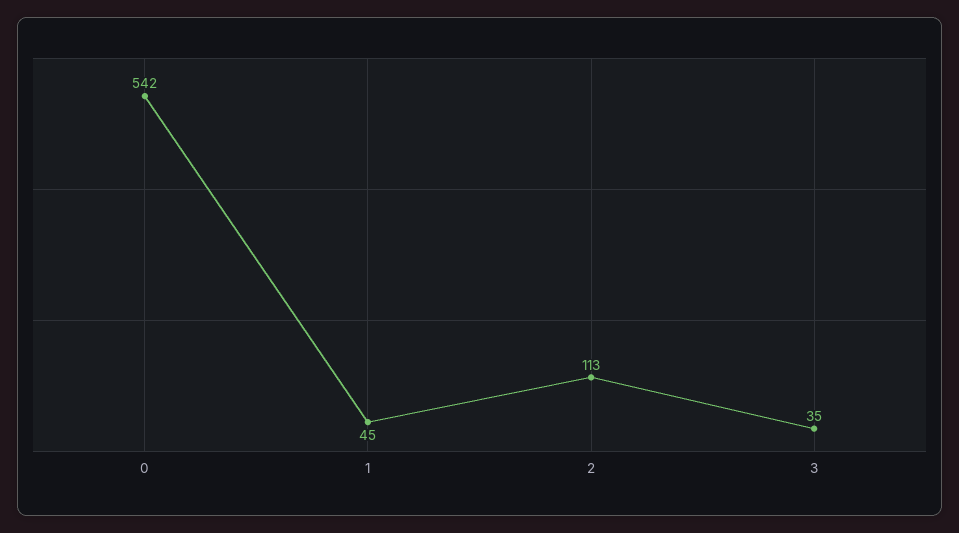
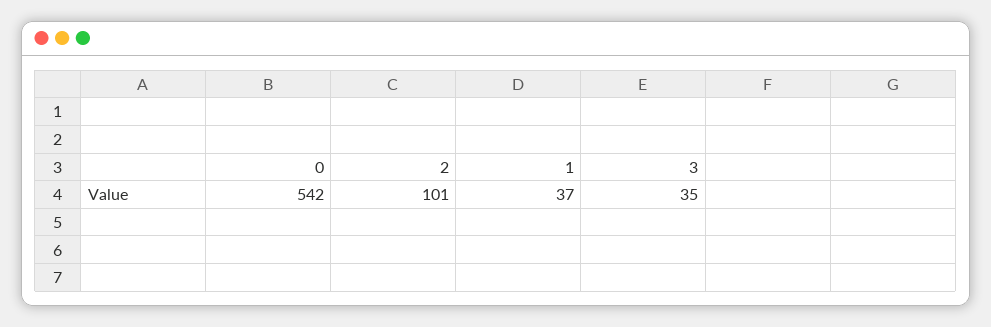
  {
    "0": 542,
-   "1": 45,
+   "1": 37,
-   "2": 113,
+   "2": 101,
    "3": 35
  }

